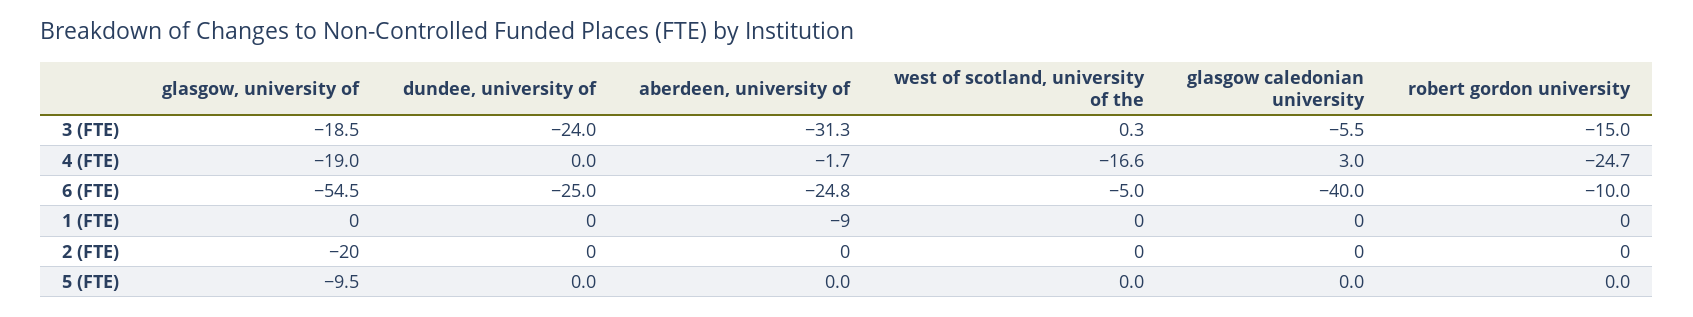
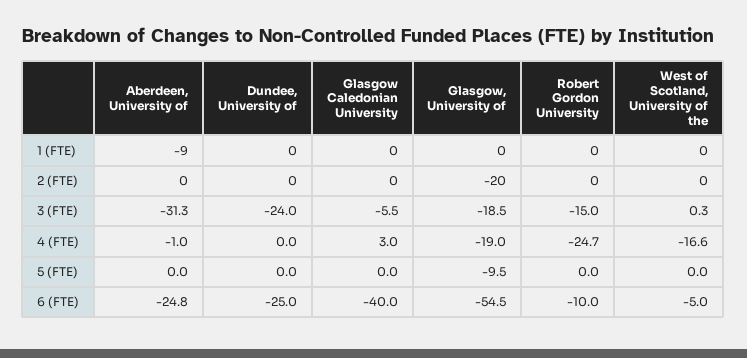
  {
    "glasgow, university of": {
      "3 (FTE)": -18.5,
      "4 (FTE)": -19,
      "6 (FTE)": -54.5,
      "1 (FTE)": 0,
      "2 (FTE)": -20,
      "5 (FTE)": -9.5
    },
    "dundee, university of": {
      "3 (FTE)": -24,
      "4 (FTE)": 0,
      "6 (FTE)": -25,
      "1 (FTE)": 0,
      "2 (FTE)": 0,
      "5 (FTE)": 0
    },
    "aberdeen, university of": {
      "3 (FTE)": -31.3,
-     "4 (FTE)": -1.7,
+     "4 (FTE)": -1,
      "6 (FTE)": -24.8,
      "1 (FTE)": -9,
      "2 (FTE)": 0,
      "5 (FTE)": 0
    },
    "west of scotland, university of the": {
      "3 (FTE)": 0.3,
      "4 (FTE)": -16.6,
      "6 (FTE)": -5,
      "1 (FTE)": 0,
      "2 (FTE)": 0,
      "5 (FTE)": 0
    },
    "glasgow caledonian university": {
      "3 (FTE)": -5.5,
      "4 (FTE)": 3,
      "6 (FTE)": -40,
      "1 (FTE)": 0,
      "2 (FTE)": 0,
      "5 (FTE)": 0
    },
    "robert gordon university": {
      "3 (FTE)": -15,
      "4 (FTE)": -24.7,
      "6 (FTE)": -10,
      "1 (FTE)": 0,
      "2 (FTE)": 0,
      "5 (FTE)": 0
    }
  }

